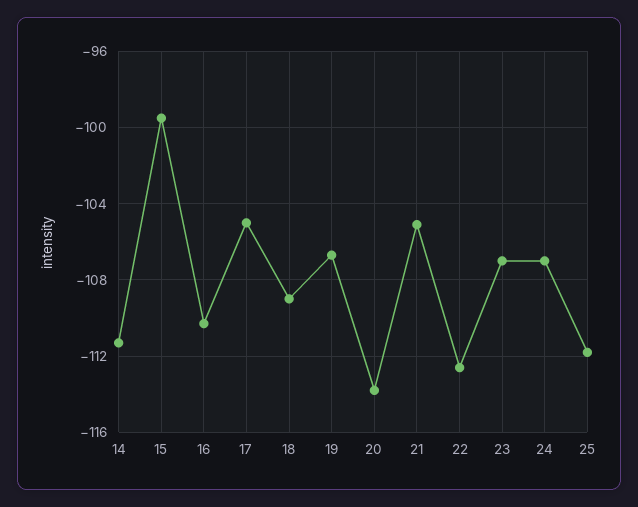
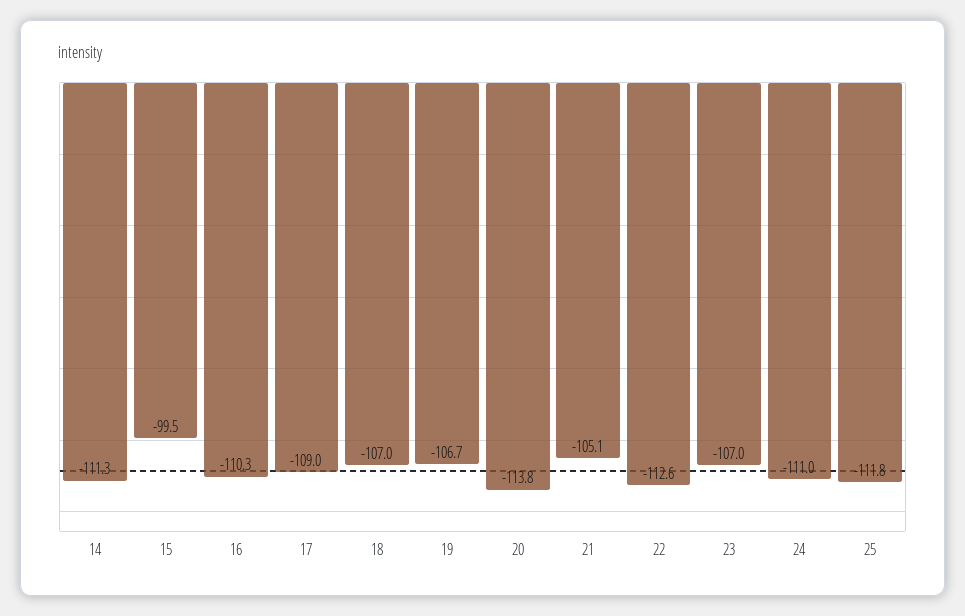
  {
    "14": -111.3,
    "15": -99.5,
    "16": -110.3,
-   "17": -105,
+   "17": -109,
-   "18": -109,
+   "18": -107,
    "19": -106.7,
    "20": -113.8,
    "21": -105.1,
    "22": -112.6,
    "23": -107,
-   "24": -107,
+   "24": -111,
    "25": -111.8
  }

